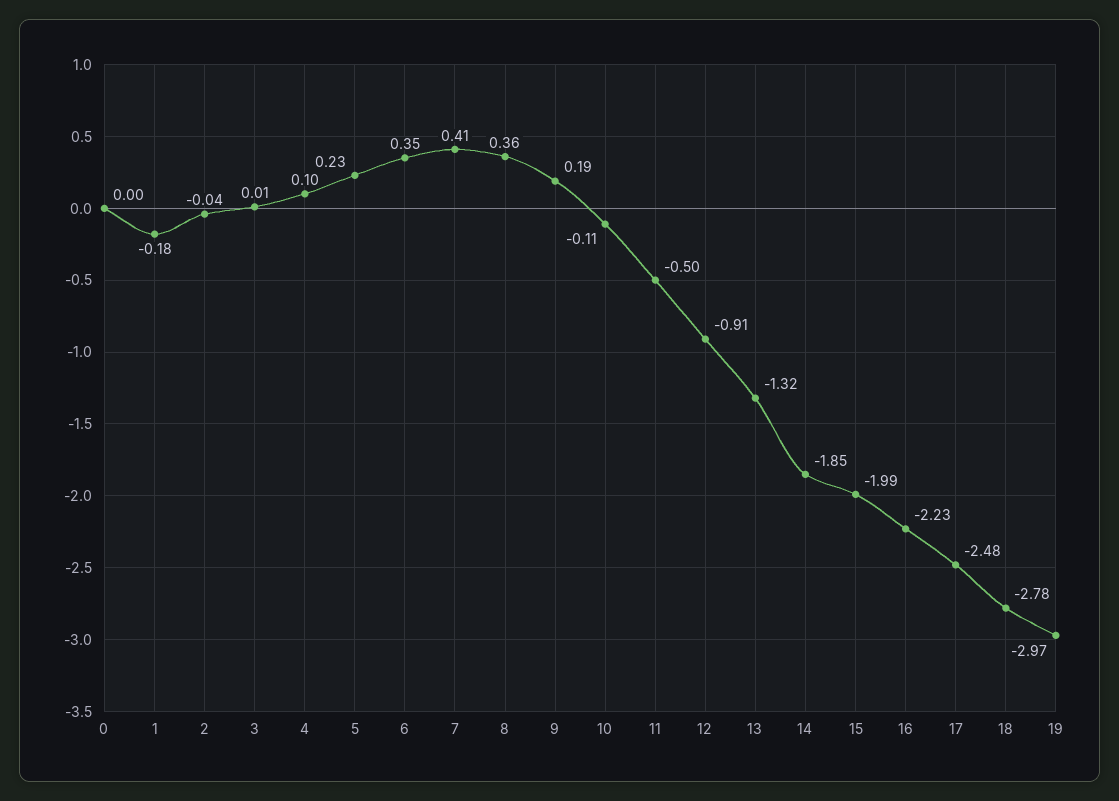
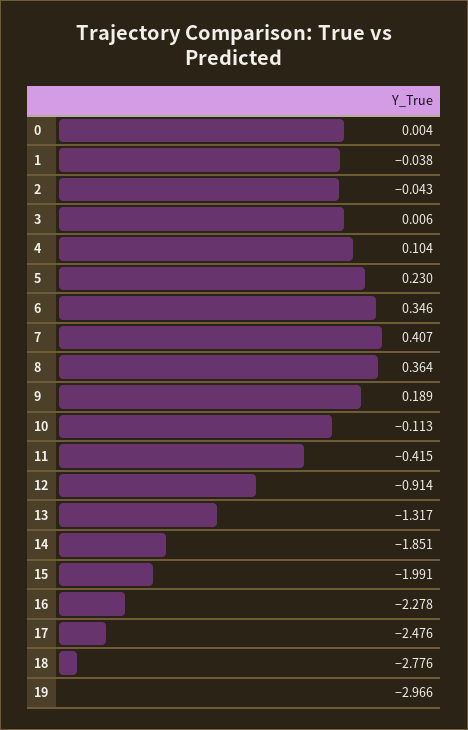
  {
    "0": 0.004,
-   "1": -0.18,
+   "1": -0.038,
    "2": -0.043,
    "3": 0.006,
    "4": 0.104,
    "5": 0.23,
    "6": 0.346,
    "7": 0.407,
    "8": 0.364,
    "9": 0.189,
    "10": -0.113,
-   "11": -0.5,
+   "11": -0.415,
    "12": -0.914,
    "13": -1.317,
    "14": -1.851,
    "15": -1.991,
-   "16": -2.23,
+   "16": -2.278,
    "17": -2.476,
    "18": -2.776,
    "19": -2.966
  }

